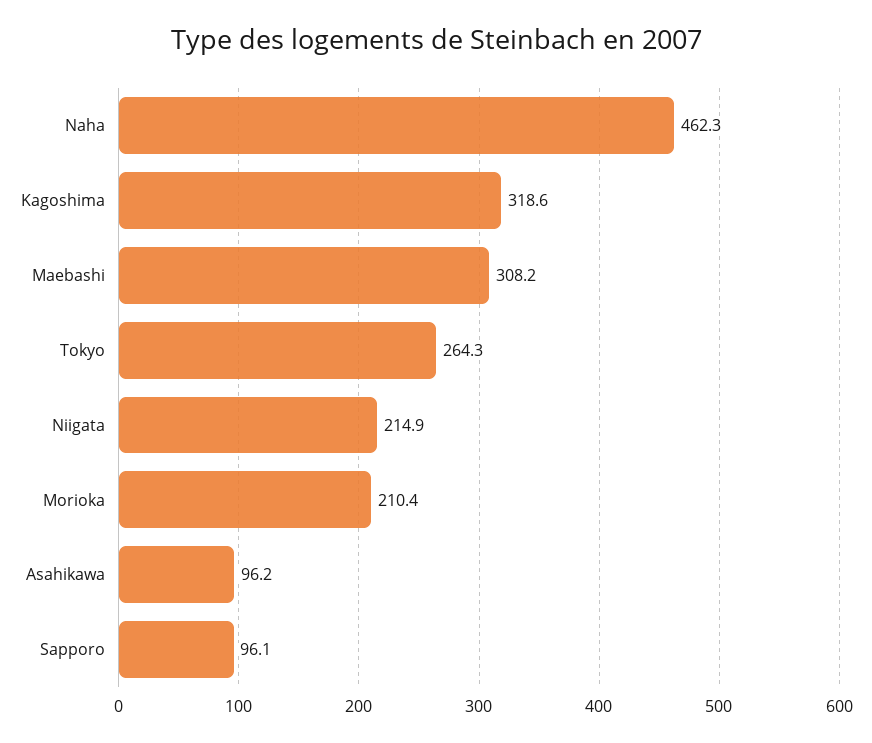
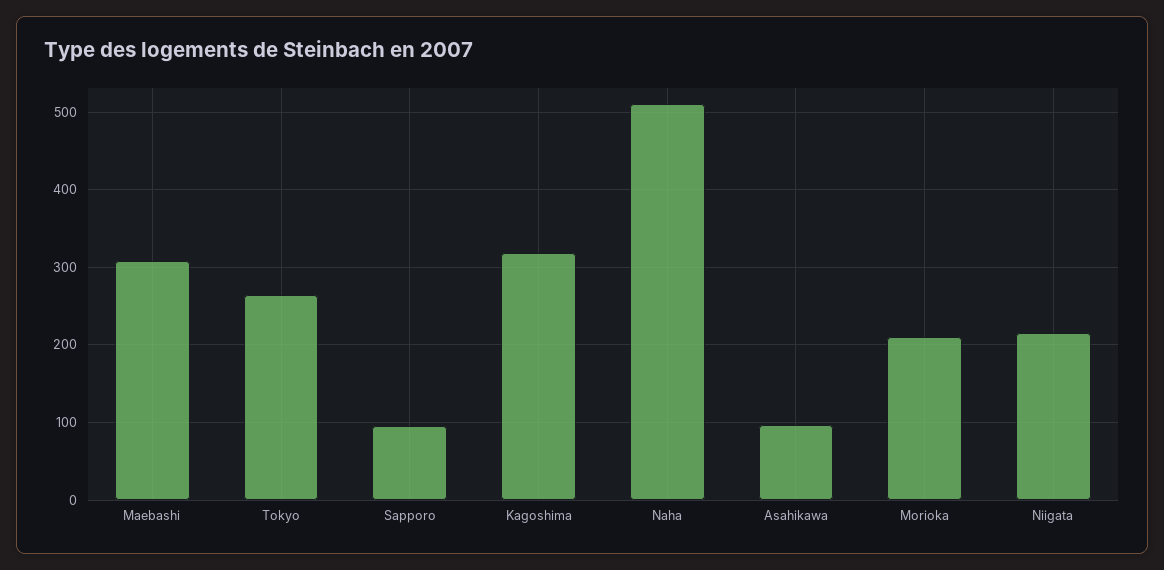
  {
-   "Naha": 462.3,
+   "Naha": 510,
    "Kagoshima": 318.6,
    "Maebashi": 308.2,
    "Tokyo": 264.3,
    "Niigata": 214.9,
    "Morioka": 210.4,
    "Asahikawa": 96.2,
    "Sapporo": 96.1
  }

